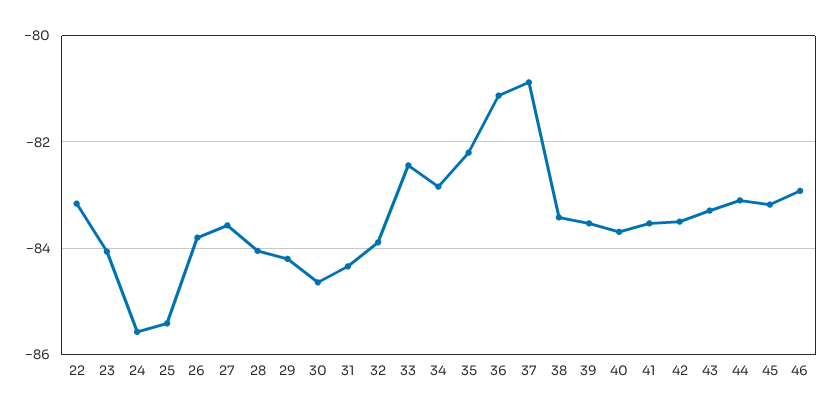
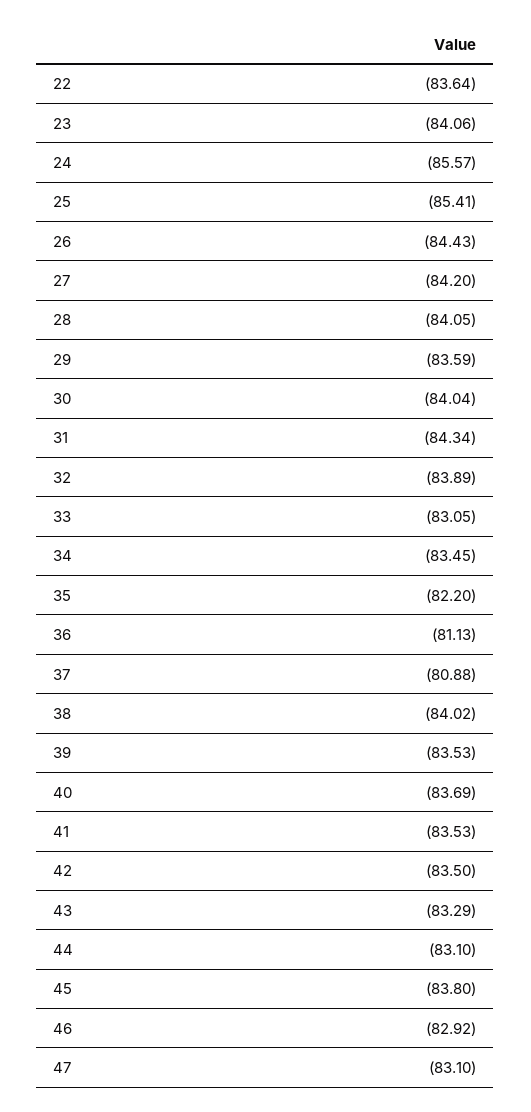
  {
-   "22": -83.2,
+   "22": -83.64,
    "23": -84.06,
    "24": -85.57,
    "25": -85.41,
-   "26": -83.8,
+   "26": -84.43,
-   "27": -83.6,
+   "27": -84.2,
    "28": -84.05,
-   "29": -84.2,
+   "29": -83.59,
-   "30": -84.6,
+   "30": -84.04,
    "31": -84.34,
    "32": -83.89,
-   "33": -82.4,
+   "33": -83.05,
-   "34": -82.8,
+   "34": -83.45,
    "35": -82.2,
    "36": -81.13,
    "37": -80.88,
-   "38": -83.4,
+   "38": -84.02,
    "39": -83.53,
    "40": -83.69,
    "41": -83.53,
    "42": -83.5,
    "43": -83.29,
    "44": -83.1,
-   "45": -83.2,
+   "45": -83.8,
-   "46": -82.92
+   "46": -82.92,
+   "47": -83.1
  }

